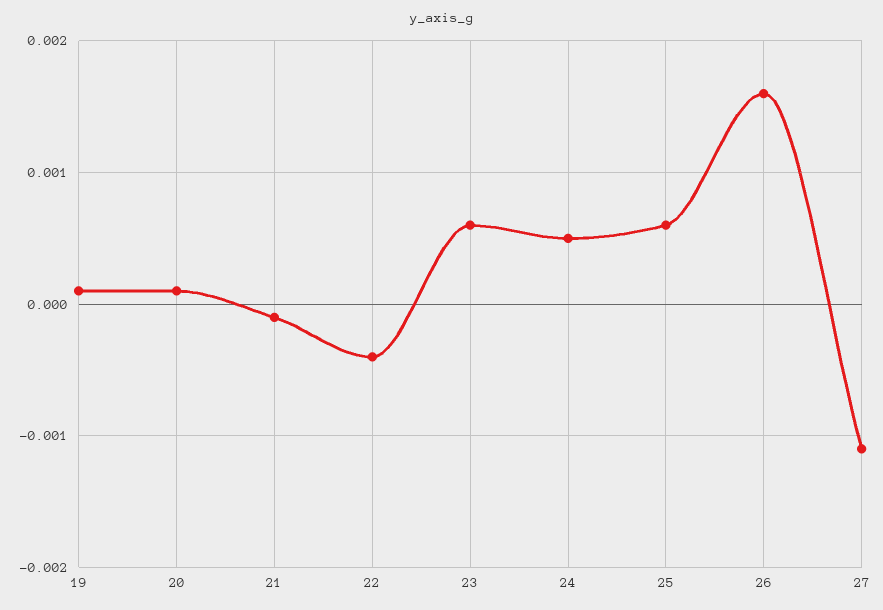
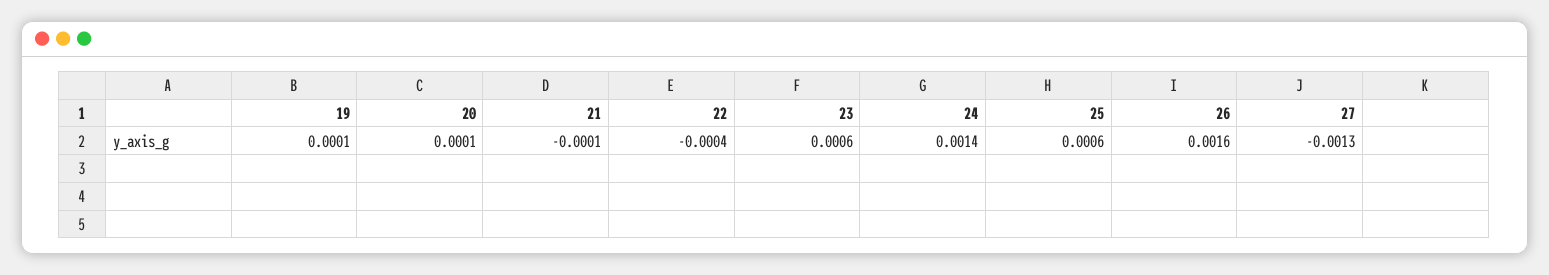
  {
    "19": 0.0001,
    "20": 0.0001,
    "21": -0.0001,
    "22": -0.0004,
    "23": 0.0006,
-   "24": 0.0005,
+   "24": 0.0014,
    "25": 0.0006,
    "26": 0.0016,
-   "27": -0.0011
+   "27": -0.0013
  }

